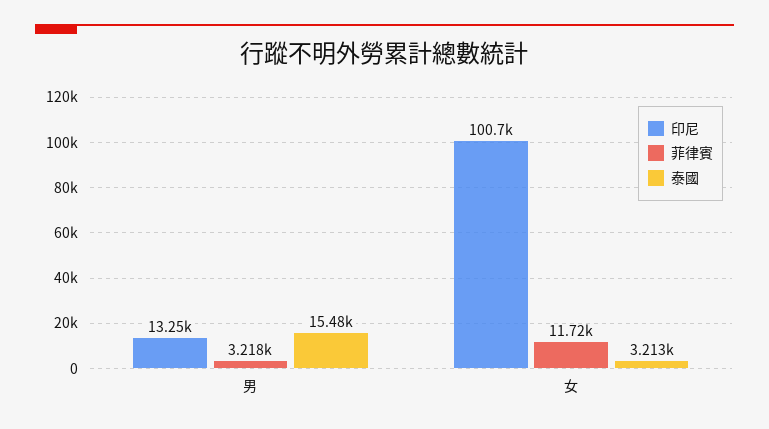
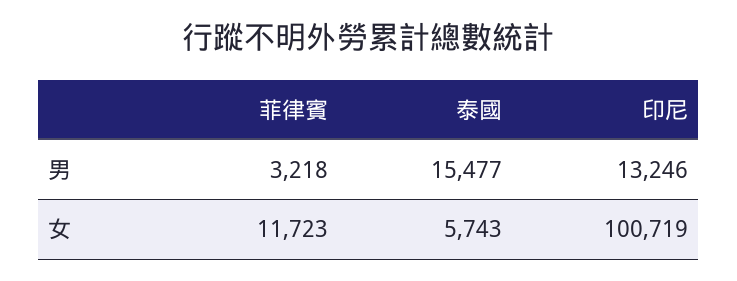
  {
    "印尼": {
      "男": 13246,
      "女": 100719
    },
    "菲律賓": {
      "男": 3218,
      "女": 11723
    },
    "泰國": {
      "男": 15477,
-     "女": 3213
+     "女": 5743
    }
  }

